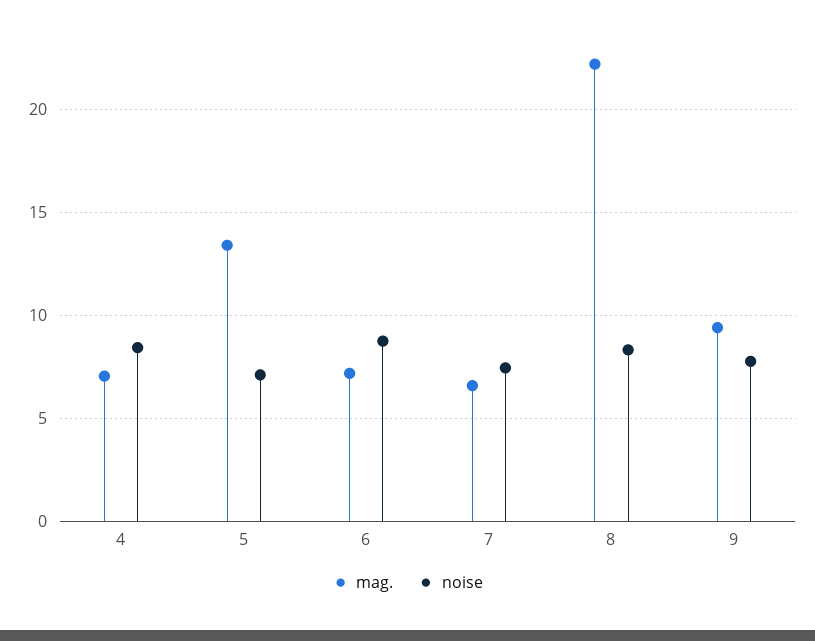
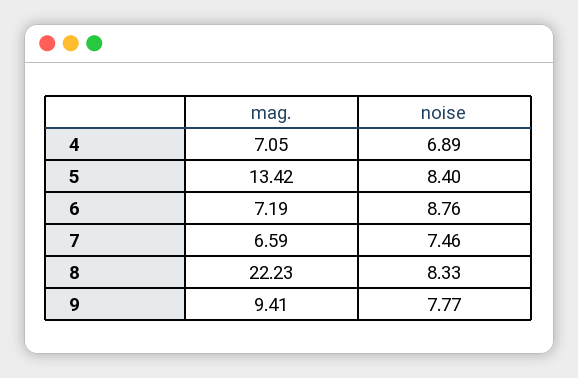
  {
    "mag.": {
      "4": 7.05,
      "5": 13.42,
      "6": 7.19,
      "7": 6.59,
      "8": 22.23,
      "9": 9.41
    },
    "noise": {
-     "4": 8.5,
+     "4": 6.89,
-     "5": 7,
+     "5": 8.4,
      "6": 8.76,
      "7": 7.46,
      "8": 8.33,
      "9": 7.77
    }
  }

